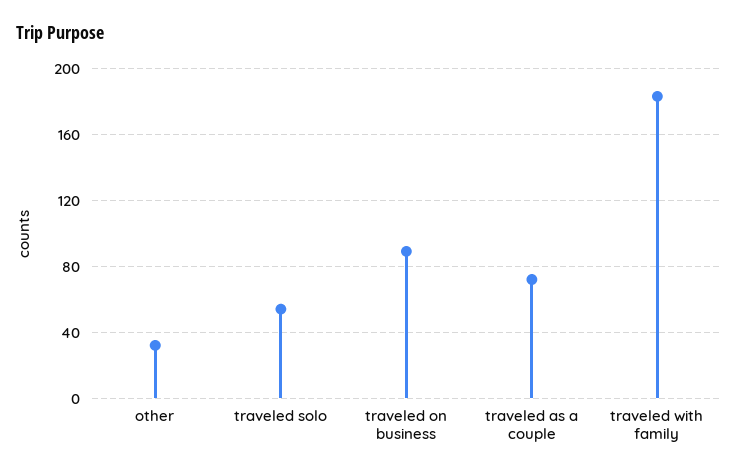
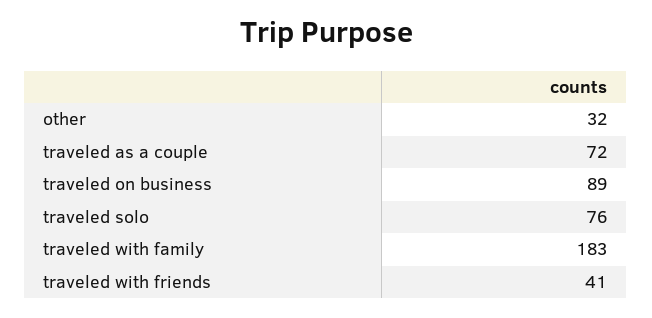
  {
    "other": 32,
-   "traveled solo": 55,
+   "traveled solo": 76,
    "traveled on business": 89,
    "traveled as a couple": 72,
-   "traveled with family": 183
+   "traveled with family": 183,
+   "traveled with friends": 41
  }

